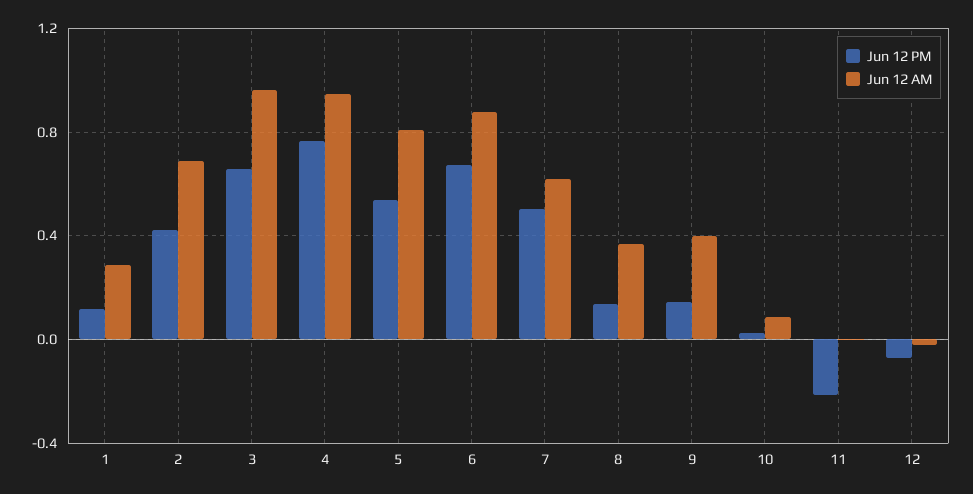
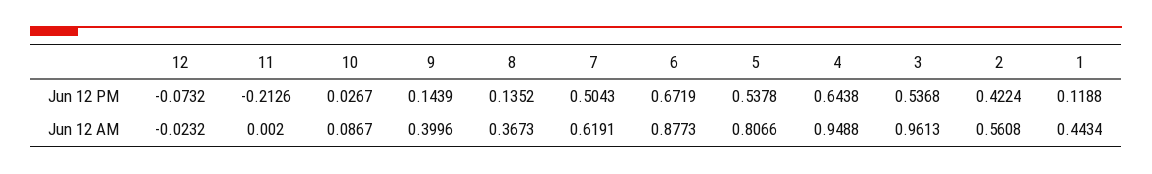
  {
    "Jun 12 PM": {
      "1": 0.1188,
      "2": 0.4224,
-     "3": 0.65,
+     "3": 0.5368,
-     "4": 0.75,
+     "4": 0.6438,
      "5": 0.5378,
      "6": 0.6719,
      "7": 0.5043,
      "8": 0.1352,
      "9": 0.1439,
      "10": 0.0267,
      "11": -0.2126,
      "12": -0.0732
    },
    "Jun 12 AM": {
-     "1": 0.3,
+     "1": 0.4434,
-     "2": 0.7,
+     "2": 0.5608,
      "3": 0.9613,
      "4": 0.9488,
      "5": 0.8066,
      "6": 0.8773,
      "7": 0.6191,
      "8": 0.3673,
      "9": 0.3996,
      "10": 0.0867,
      "11": 0.002,
      "12": -0.0232
    }
  }

